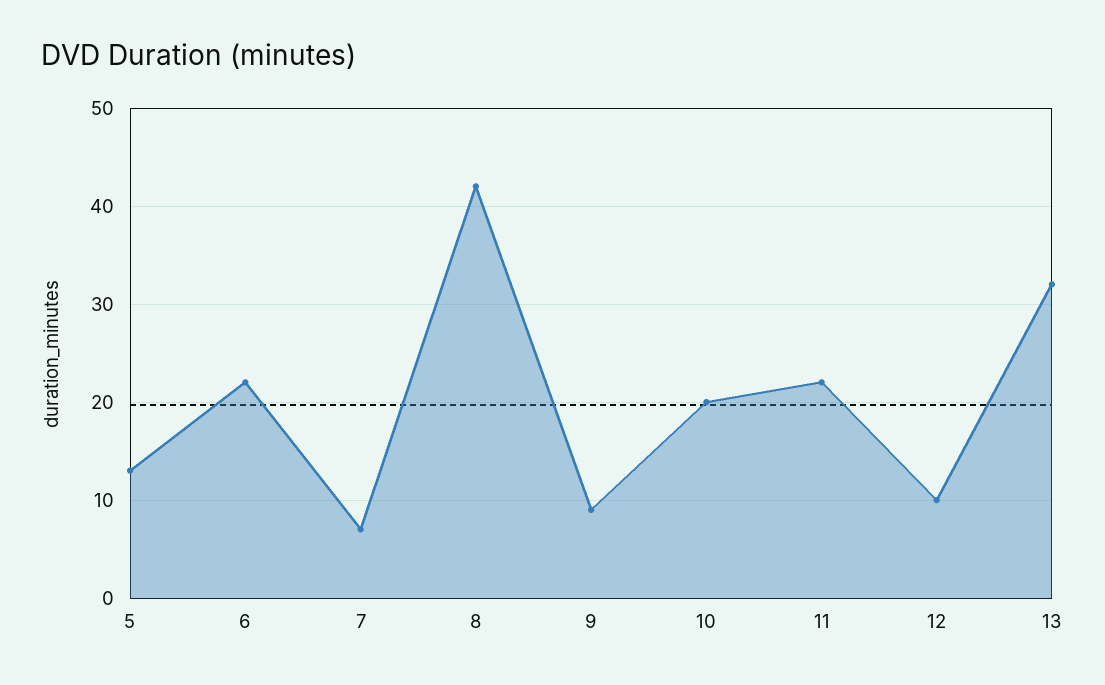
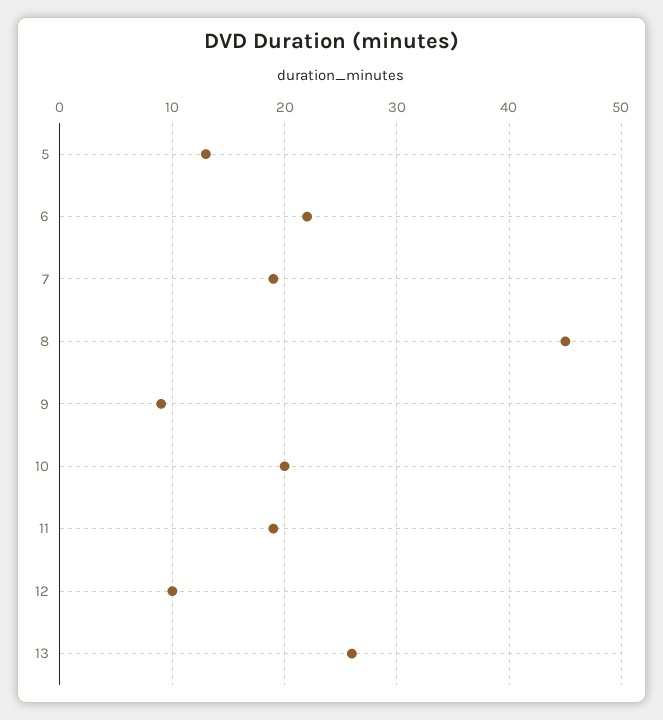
  {
    "5": 13,
    "6": 22,
-   "7": 7,
+   "7": 19,
-   "8": 42,
+   "8": 45,
    "9": 9,
    "10": 20,
-   "11": 22,
+   "11": 19,
    "12": 10,
-   "13": 32
+   "13": 26
  }

